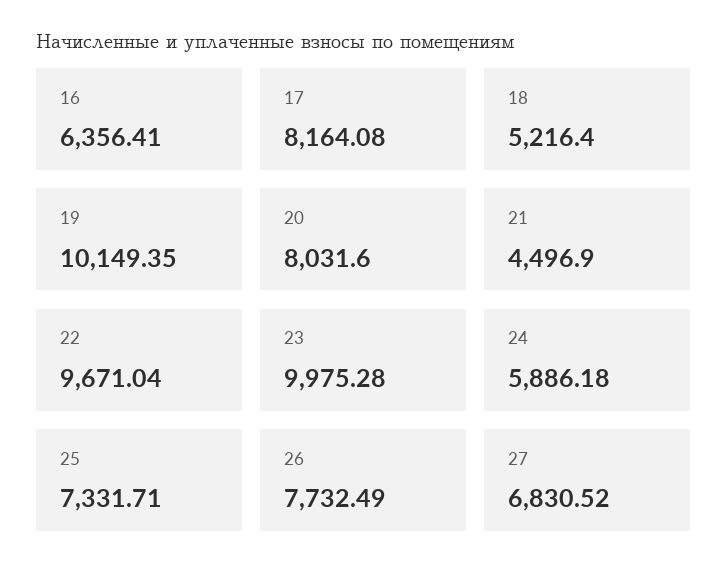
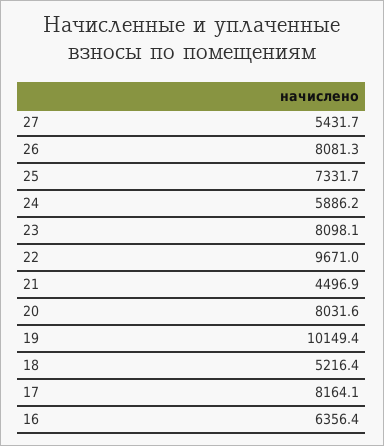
  {
    "16": 6356.41,
    "17": 8164.08,
    "18": 5216.4,
    "19": 10149.35,
    "20": 8031.6,
    "21": 4496.9,
    "22": 9671.04,
-   "23": 9975.28,
+   "23": 8098.1,
    "24": 5886.18,
    "25": 7331.71,
-   "26": 7732.49,
+   "26": 8081.3,
-   "27": 6830.52
+   "27": 5431.7
  }

